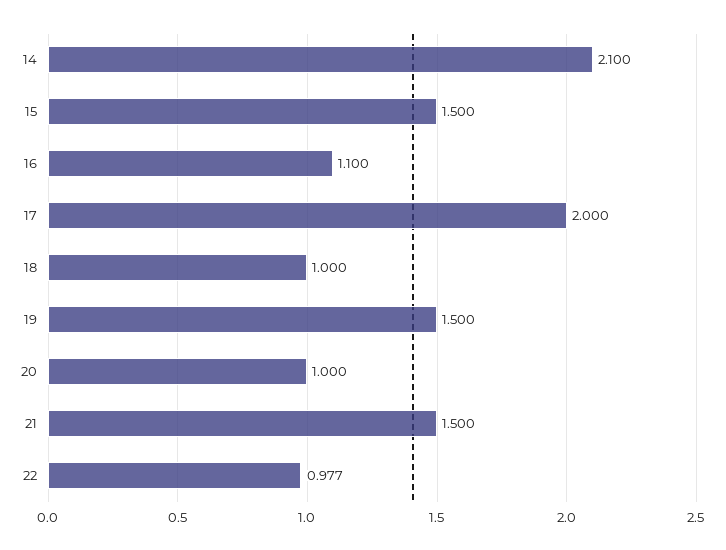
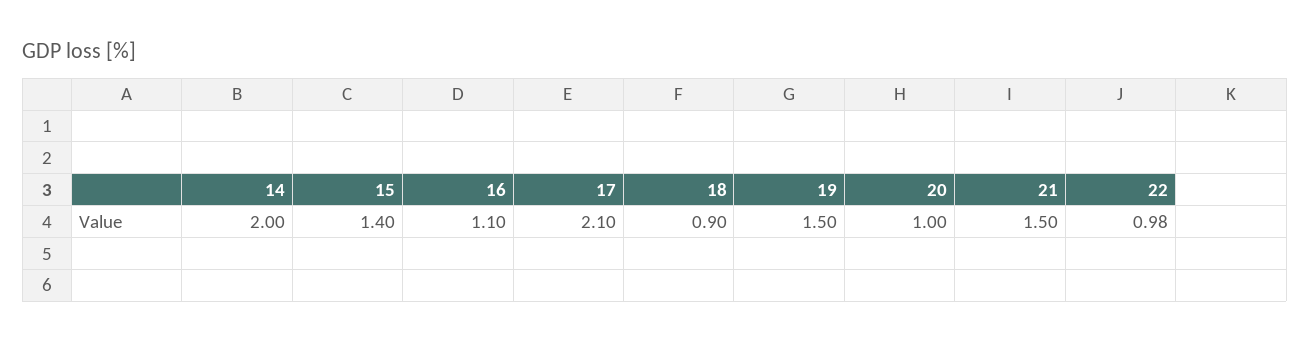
  {
-   "14": 2.1,
+   "14": 2,
-   "15": 1.5,
+   "15": 1.4,
    "16": 1.1,
-   "17": 2,
+   "17": 2.1,
-   "18": 1,
+   "18": 0.9,
    "19": 1.5,
    "20": 1,
    "21": 1.5,
    "22": 0.977
  }

